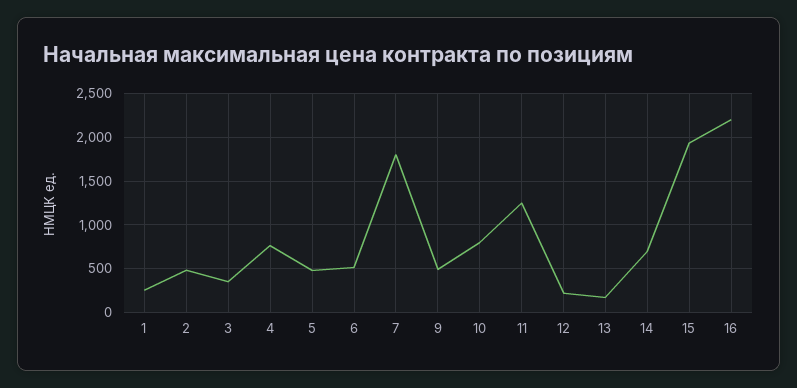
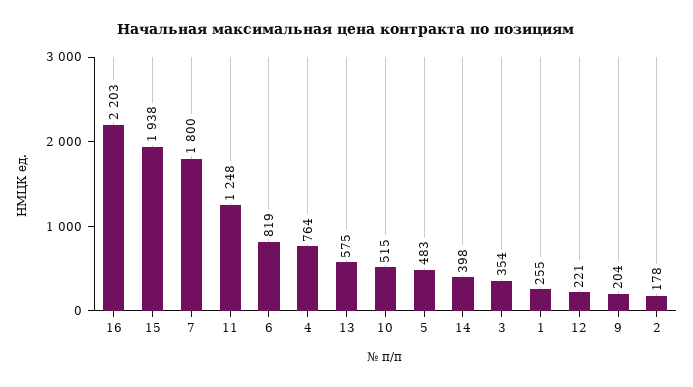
  {
    "1": 255,
-   "2": 500,
+   "2": 178,
    "3": 354,
    "4": 764,
    "5": 483,
-   "6": 500,
+   "6": 819,
    "7": 1800,
-   "9": 500,
+   "9": 204,
-   "10": 800,
+   "10": 515,
    "11": 1248,
    "12": 221,
-   "13": 200,
+   "13": 575,
-   "14": 700,
+   "14": 398,
    "15": 1938,
    "16": 2203
  }

